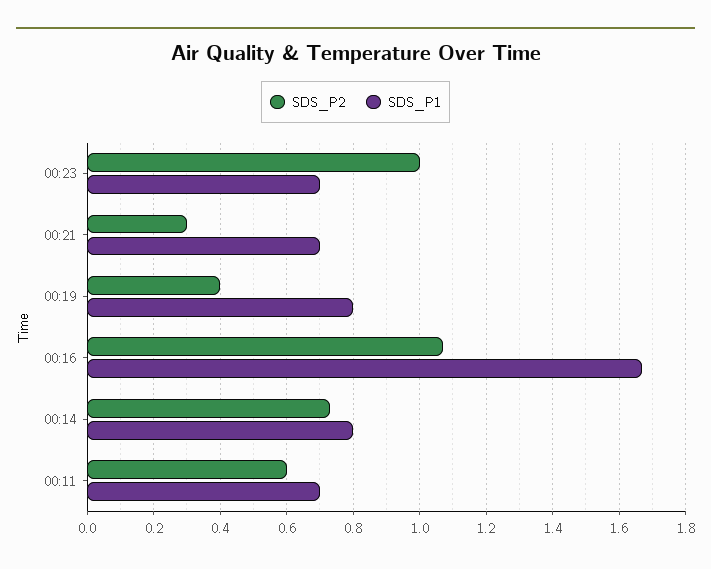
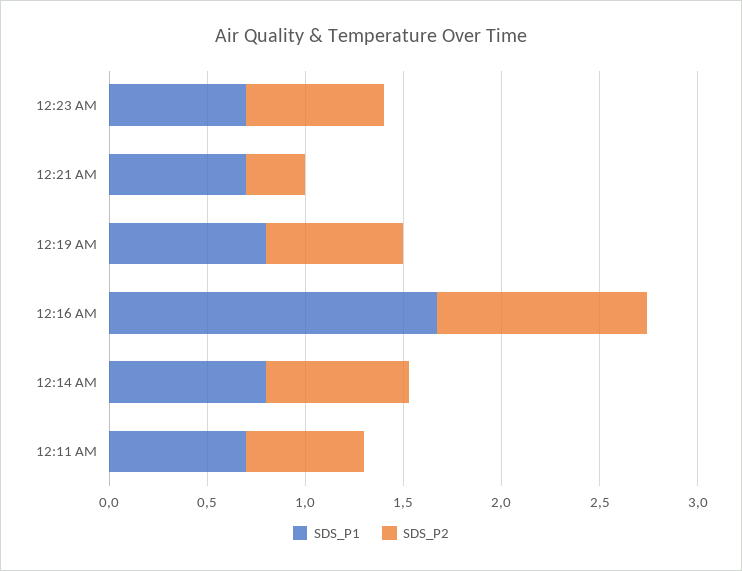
  {
    "SDS_P2": {
-     "00:23": 1,
+     "00:23": 0.7,
      "00:21": 0.3,
-     "00:19": 0.4,
+     "00:19": 0.7,
      "00:16": 1.05,
      "00:14": 0.75,
      "00:11": 0.6
    },
    "SDS_P1": {
      "00:23": 0.7,
      "00:21": 0.7,
      "00:19": 0.8,
      "00:16": 1.65,
      "00:14": 0.8,
      "00:11": 0.7
    }
  }

